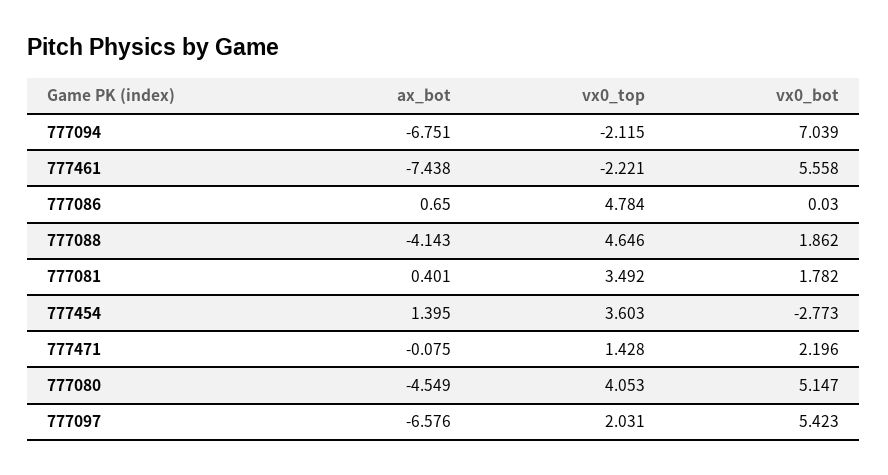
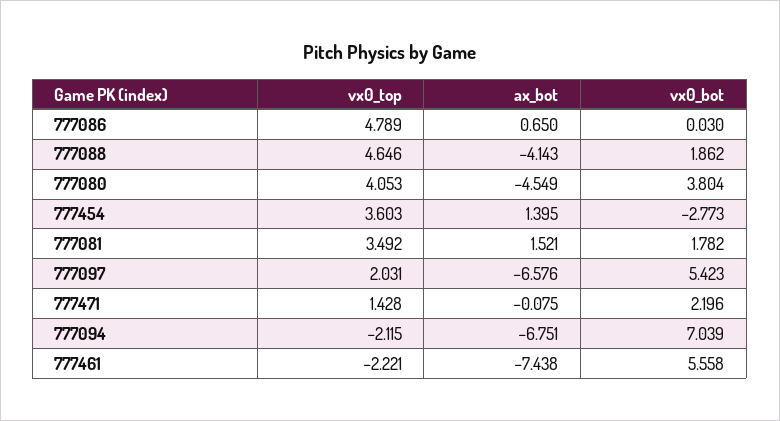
  {
    "ax_bot": {
      "777094": -6.751,
      "777461": -7.438,
      "777086": 0.65,
      "777088": -4.143,
-     "777081": 0.401,
+     "777081": 1.521,
      "777454": 1.395,
      "777471": -0.075,
      "777080": -4.549,
      "777097": -6.576
    },
    "vx0_top": {
      "777094": -2.115,
      "777461": -2.221,
-     "777086": 4.784,
+     "777086": 4.789,
      "777088": 4.646,
      "777081": 3.492,
      "777454": 3.603,
      "777471": 1.428,
      "777080": 4.053,
      "777097": 2.031
    },
    "vx0_bot": {
      "777094": 7.039,
      "777461": 5.558,
      "777086": 0.03,
      "777088": 1.862,
      "777081": 1.782,
      "777454": -2.773,
      "777471": 2.196,
-     "777080": 5.147,
+     "777080": 3.804,
      "777097": 5.423
    }
  }

